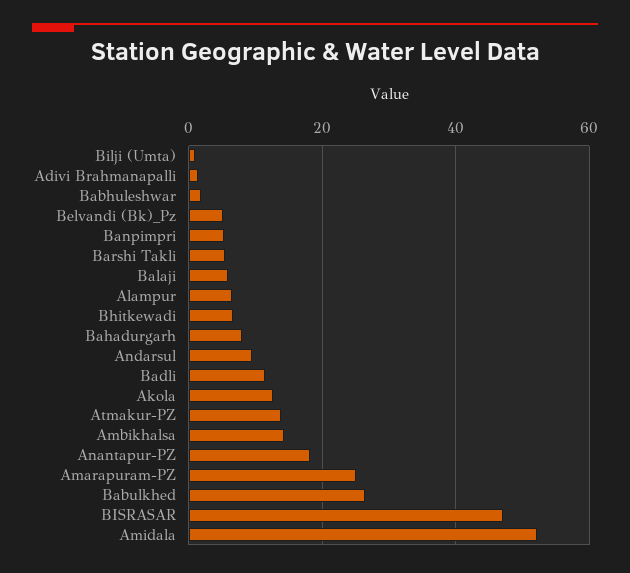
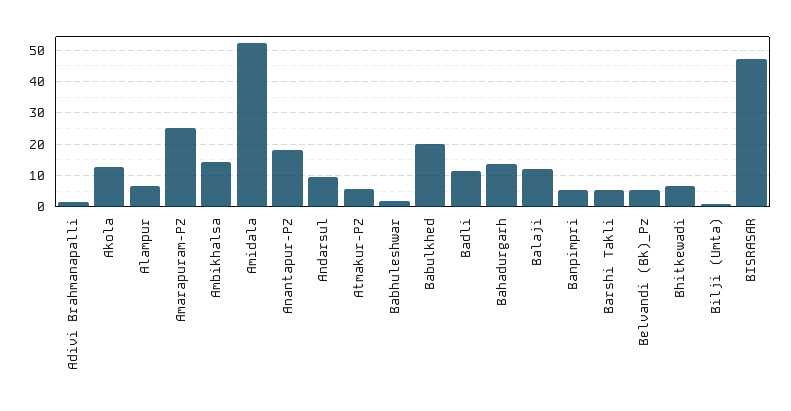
  {
    "Bilji (Umta)": 2,
    "Adivi Brahmanapalli": 2,
    "Babhuleshwar": 2,
    "Belvandi (Bk)_Pz": 6,
    "Banpimpri": 6,
    "Barshi Takli": 6,
-   "Balaji": 6,
+   "Balaji": 12,
    "Alampur": 6,
    "Bhitkewadi": 6,
-   "Bahadurgarh": 8,
+   "Bahadurgarh": 14,
    "Andarsul": 10,
    "Badli": 12,
    "Akola": 12,
-   "Atmakur-PZ": 14,
+   "Atmakur-PZ": 6,
    "Ambikhalsa": 14,
    "Anantapur-PZ": 18,
    "Amarapuram-PZ": 26,
-   "Babulkhed": 26,
+   "Babulkhed": 20,
    "BISRASAR": 48,
    "Amidala": 52
  }

